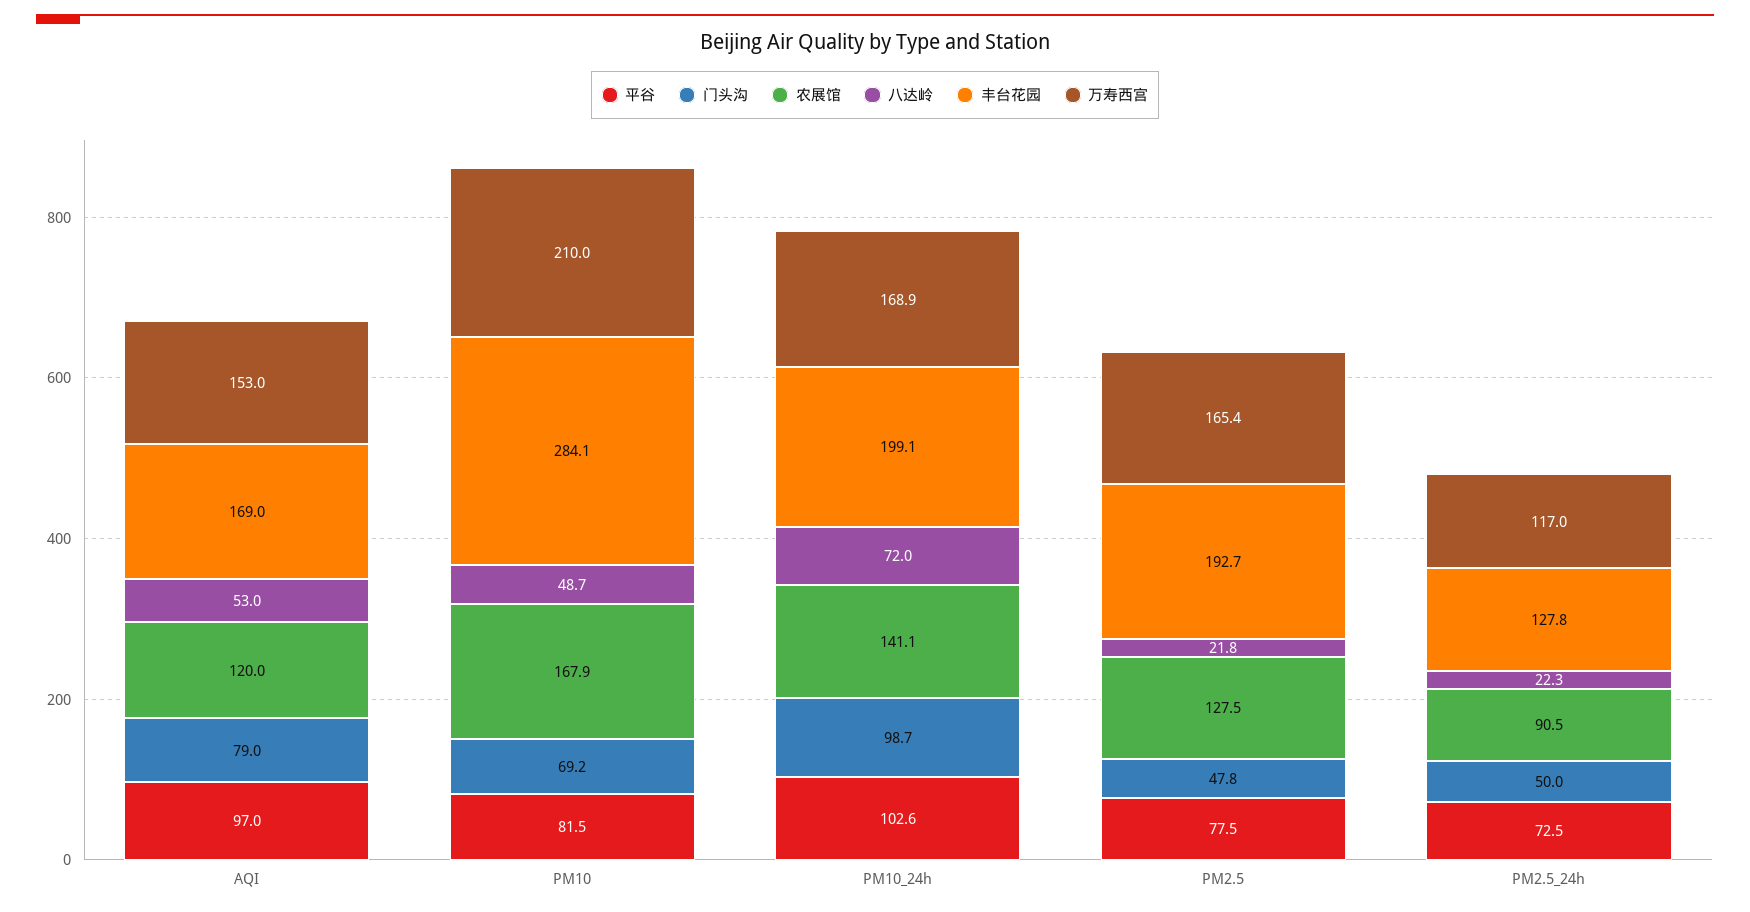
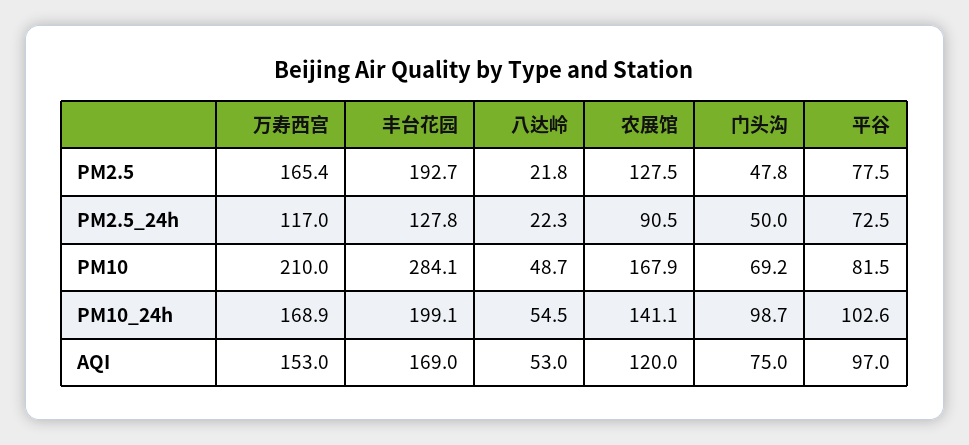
  {
    "平谷": {
      "AQI": 97,
      "PM10": 81.5,
      "PM10_24h": 102.6,
      "PM2.5": 77.5,
      "PM2.5_24h": 72.5
    },
    "门头沟": {
-     "AQI": 79,
+     "AQI": 75,
      "PM10": 69.2,
      "PM10_24h": 98.7,
      "PM2.5": 47.8,
      "PM2.5_24h": 50
    },
    "农展馆": {
      "AQI": 120,
      "PM10": 167.9,
      "PM10_24h": 141.1,
      "PM2.5": 127.5,
      "PM2.5_24h": 90.5
    },
    "八达岭": {
      "AQI": 53,
      "PM10": 48.7,
-     "PM10_24h": 72,
+     "PM10_24h": 54.5,
      "PM2.5": 21.8,
      "PM2.5_24h": 22.3
    },
    "丰台花园": {
      "AQI": 169,
      "PM10": 284.1,
      "PM10_24h": 199.1,
      "PM2.5": 192.7,
      "PM2.5_24h": 127.8
    },
    "万寿西宫": {
      "AQI": 153,
      "PM10": 210,
      "PM10_24h": 168.9,
      "PM2.5": 165.4,
      "PM2.5_24h": 117
    }
  }

